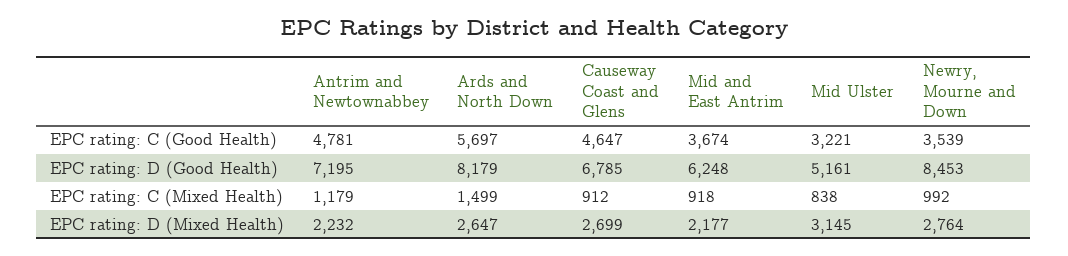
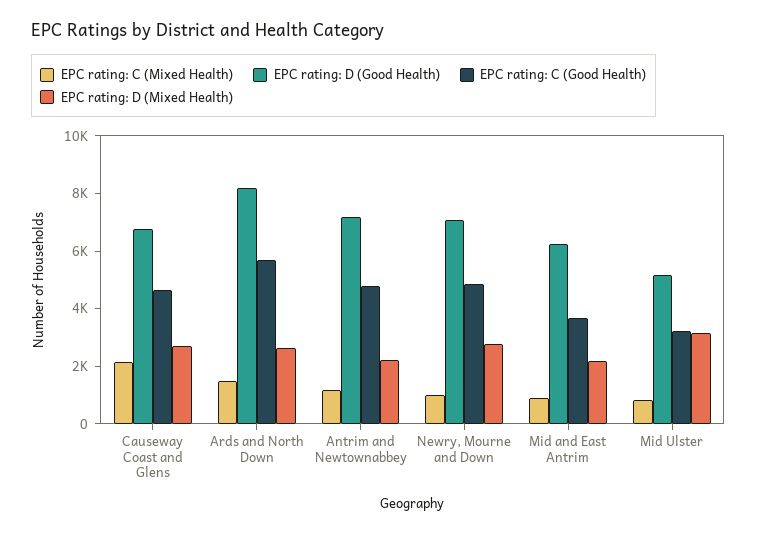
  {
    "EPC rating: C (Good Health)": {
      "Antrim and Newtownabbey": 4781,
      "Ards and North Down": 5697,
      "Causeway Coast and Glens": 4647,
      "Mid and East Antrim": 3674,
      "Mid Ulster": 3221,
-     "Newry, Mourne and Down": 3539
+     "Newry, Mourne and Down": 5000
    },
    "EPC rating: D (Good Health)": {
      "Antrim and Newtownabbey": 7195,
      "Ards and North Down": 8179,
      "Causeway Coast and Glens": 6785,
      "Mid and East Antrim": 6248,
      "Mid Ulster": 5161,
-     "Newry, Mourne and Down": 8453
+     "Newry, Mourne and Down": 7000
    },
    "EPC rating: C (Mixed Health)": {
      "Antrim and Newtownabbey": 1179,
      "Ards and North Down": 1499,
-     "Causeway Coast and Glens": 912,
+     "Causeway Coast and Glens": 2000,
      "Mid and East Antrim": 918,
      "Mid Ulster": 838,
      "Newry, Mourne and Down": 992
    },
    "EPC rating: D (Mixed Health)": {
      "Antrim and Newtownabbey": 2232,
      "Ards and North Down": 2647,
      "Causeway Coast and Glens": 2699,
      "Mid and East Antrim": 2177,
      "Mid Ulster": 3145,
      "Newry, Mourne and Down": 2764
    }
  }

